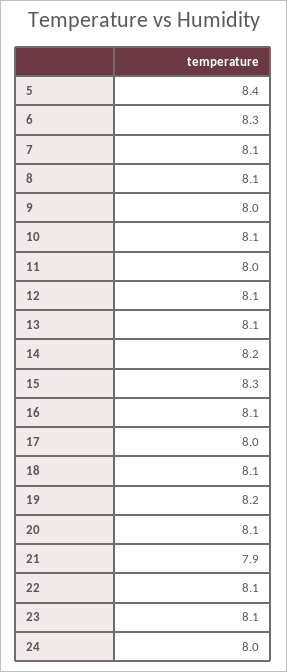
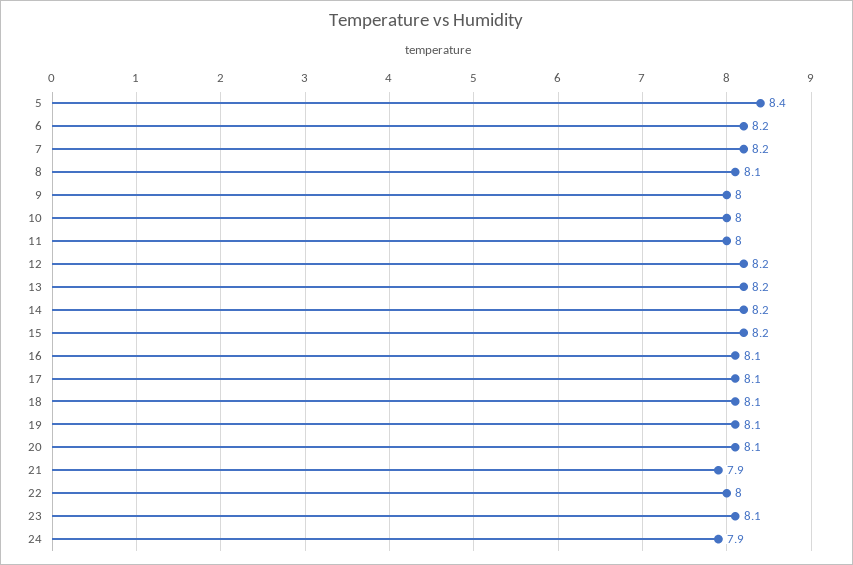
  {
    "5": 8.4,
-   "6": 8.3,
+   "6": 8.2,
-   "7": 8.1,
+   "7": 8.2,
    "8": 8.1,
    "9": 8,
-   "10": 8.1,
+   "10": 8,
    "11": 8,
-   "12": 8.1,
+   "12": 8.2,
-   "13": 8.1,
+   "13": 8.2,
    "14": 8.2,
-   "15": 8.3,
+   "15": 8.2,
    "16": 8.1,
-   "17": 8,
+   "17": 8.1,
    "18": 8.1,
-   "19": 8.2,
+   "19": 8.1,
    "20": 8.1,
    "21": 7.9,
-   "22": 8.1,
+   "22": 8,
    "23": 8.1,
-   "24": 8
+   "24": 7.9
  }

